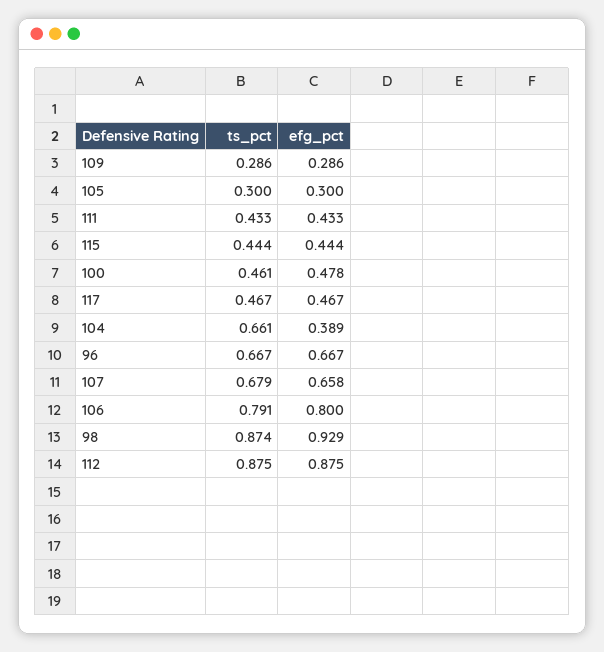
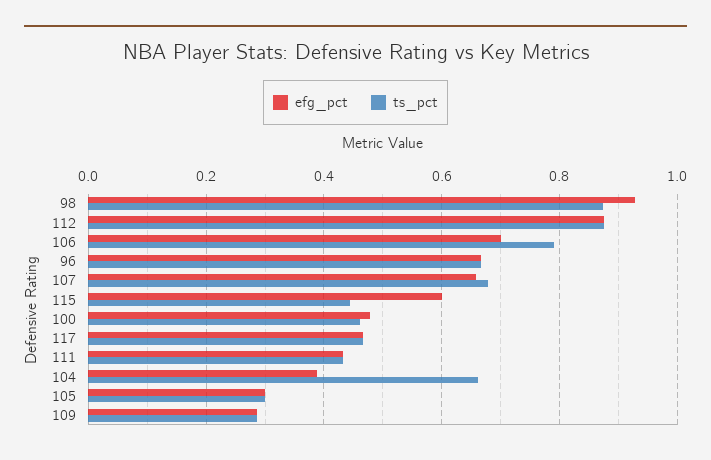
  {
    "ts_pct": {
      "109": 0.286,
      "105": 0.3,
      "111": 0.433,
      "115": 0.444,
      "100": 0.461,
      "117": 0.467,
      "104": 0.661,
      "96": 0.667,
      "107": 0.679,
      "106": 0.791,
      "98": 0.874,
      "112": 0.875
    },
    "efg_pct": {
      "109": 0.286,
      "105": 0.3,
      "111": 0.433,
-     "115": 0.444,
+     "115": 0.6,
      "100": 0.478,
      "117": 0.467,
      "104": 0.389,
      "96": 0.667,
      "107": 0.658,
-     "106": 0.8,
+     "106": 0.7,
      "98": 0.929,
      "112": 0.875
    }
  }

